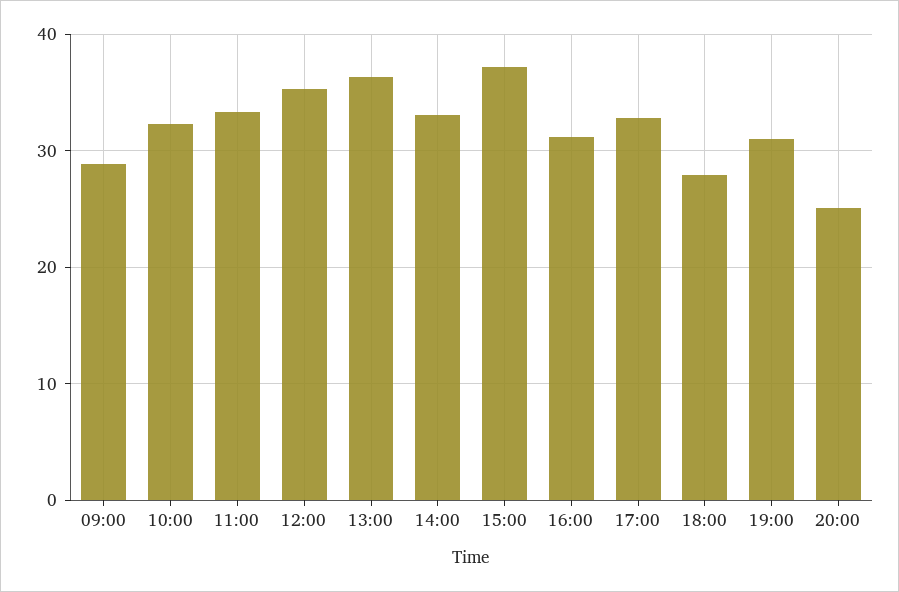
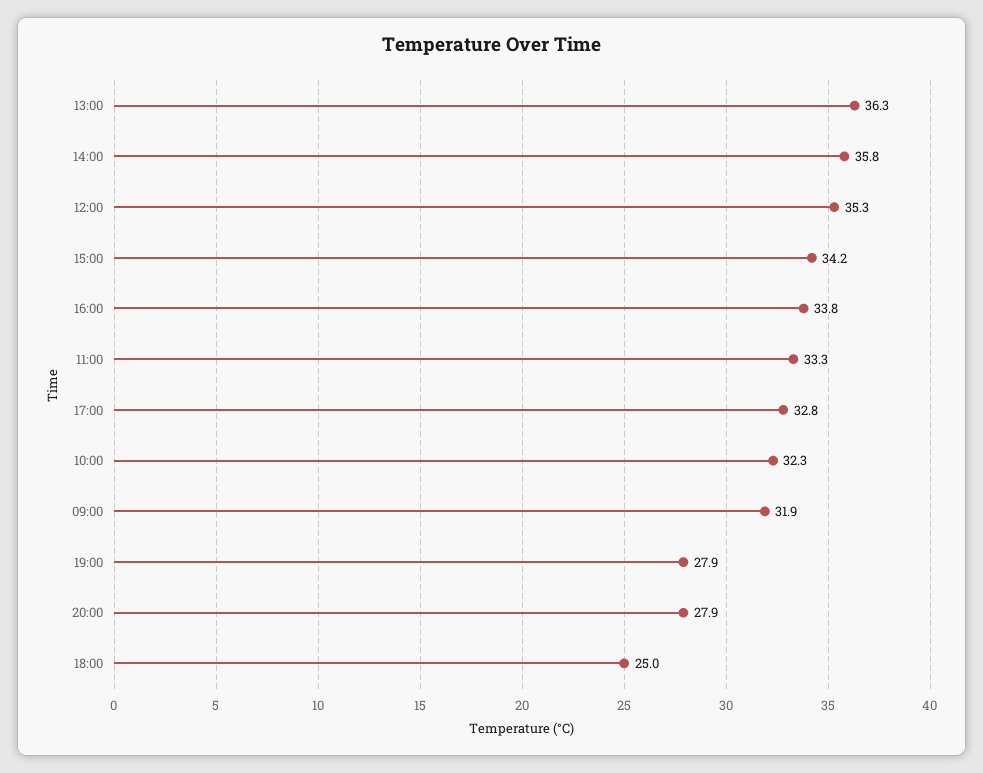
  {
-   "09:00": 29,
+   "09:00": 31.9,
    "10:00": 32.3,
    "11:00": 33.3,
    "12:00": 35.3,
    "13:00": 36.3,
-   "14:00": 33,
+   "14:00": 35.8,
-   "15:00": 37,
+   "15:00": 34.2,
-   "16:00": 31,
+   "16:00": 33.8,
    "17:00": 32.8,
-   "18:00": 28,
+   "18:00": 25,
-   "19:00": 31,
+   "19:00": 27.9,
-   "20:00": 25
+   "20:00": 27.9
  }

